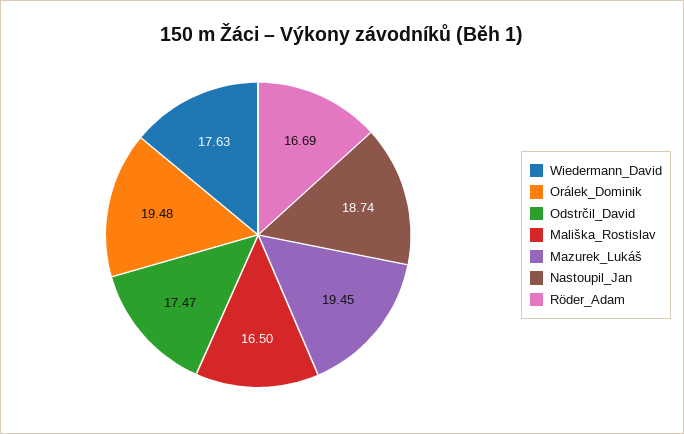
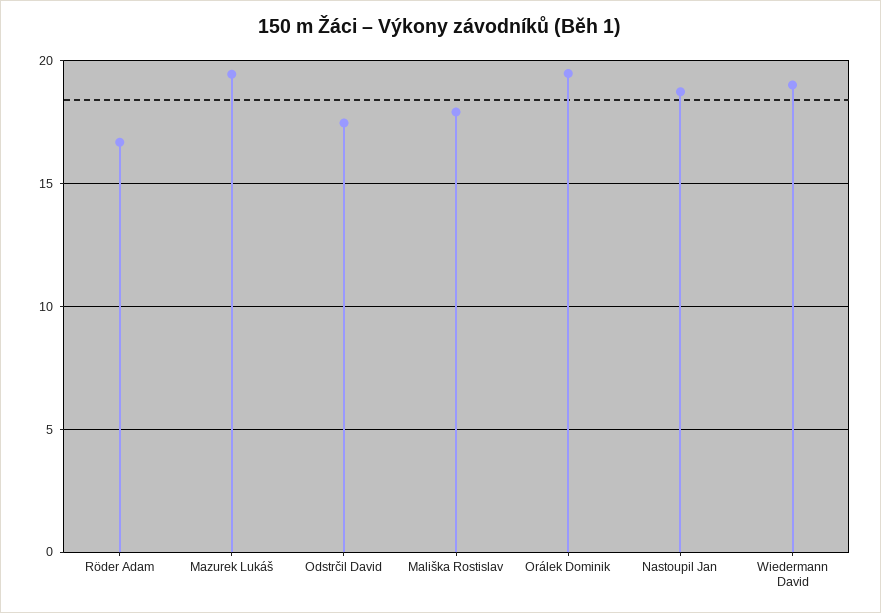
  {
-   "Wiedermann_David": 17.63,
+   "Wiedermann_David": 19,
    "Orálek_Dominik": 19.48,
    "Odstrčil_David": 17.47,
-   "Mališka_Rostislav": 16.5,
+   "Mališka_Rostislav": 18,
    "Mazurek_Lukáš": 19.45,
    "Nastoupil_Jan": 18.74,
    "Röder_Adam": 16.69
  }

